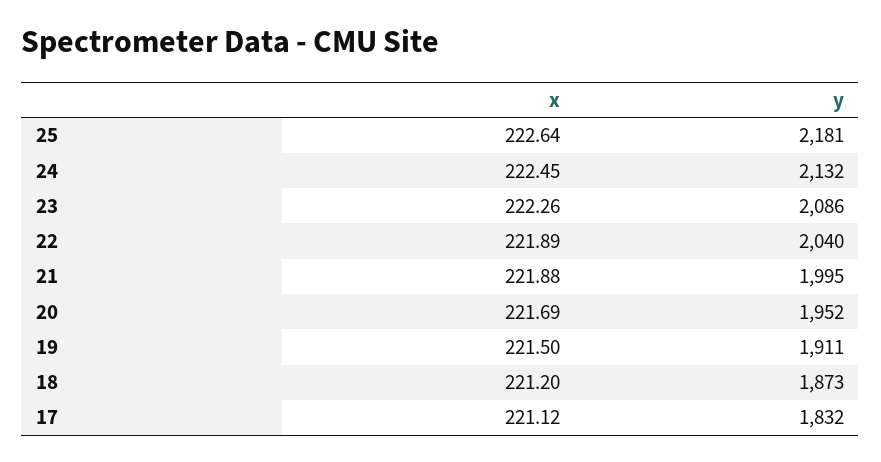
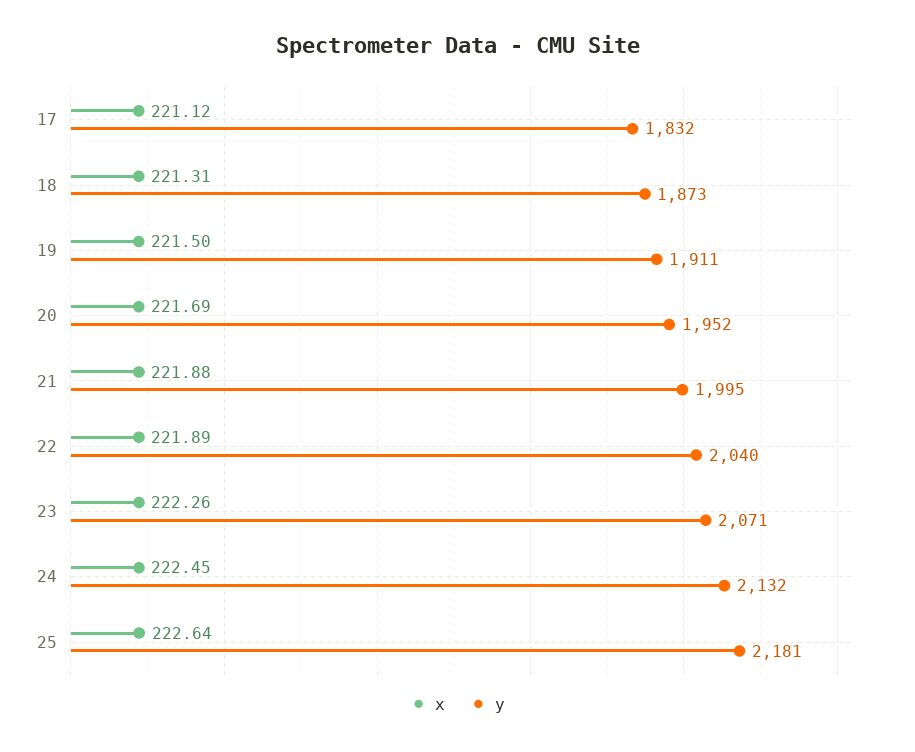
  {
    "x": {
      "25": 222.64,
      "24": 222.45,
      "23": 222.26,
      "22": 221.89,
      "21": 221.88,
      "20": 221.69,
      "19": 221.5,
-     "18": 221.2,
+     "18": 221.31,
      "17": 221.12
    },
    "y": {
      "25": 2181,
      "24": 2132,
-     "23": 2086,
+     "23": 2071,
      "22": 2040,
      "21": 1995,
      "20": 1952,
      "19": 1911,
      "18": 1873,
      "17": 1832
    }
  }

